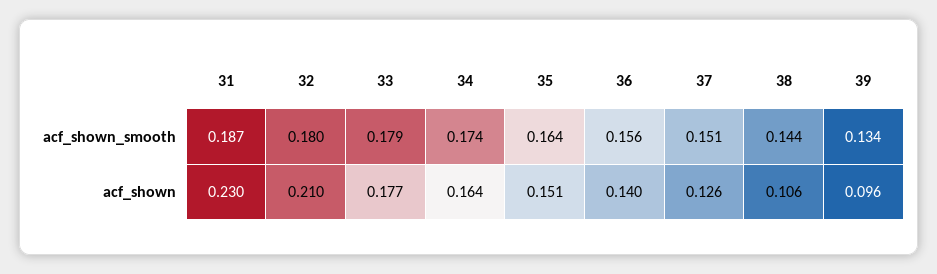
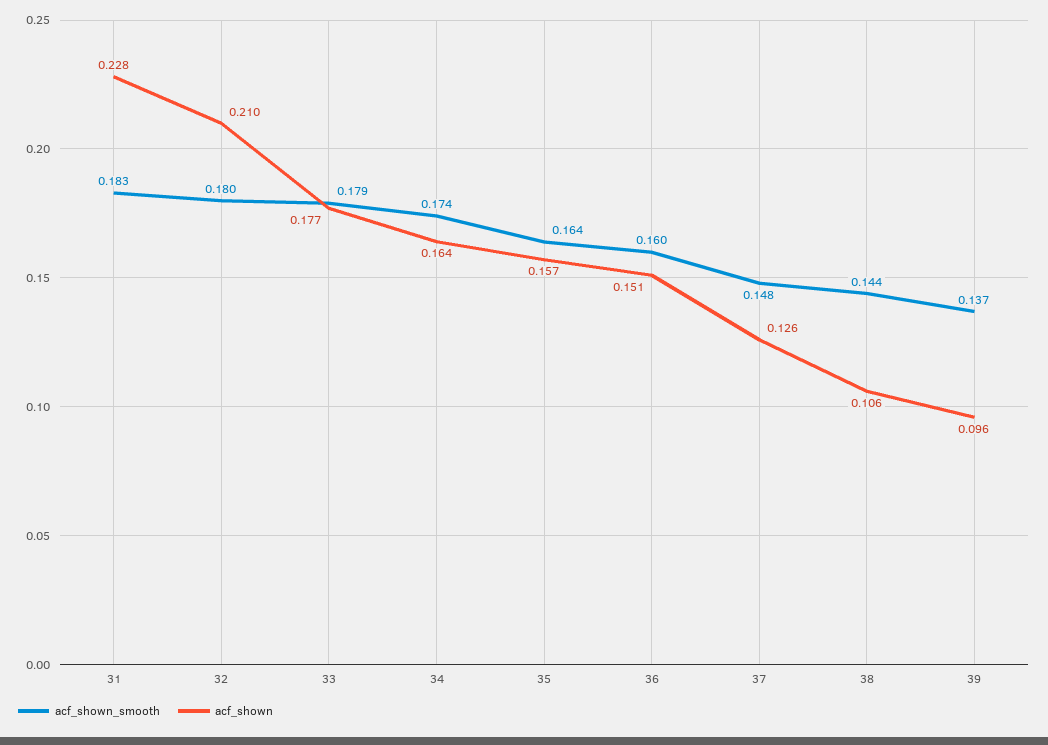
  {
    "acf_shown_smooth": {
-     "31": 0.187,
+     "31": 0.183,
      "32": 0.18,
      "33": 0.179,
      "34": 0.174,
      "35": 0.164,
-     "36": 0.156,
+     "36": 0.16,
-     "37": 0.151,
+     "37": 0.148,
      "38": 0.144,
-     "39": 0.134
+     "39": 0.137
    },
    "acf_shown": {
-     "31": 0.23,
+     "31": 0.228,
      "32": 0.21,
      "33": 0.177,
      "34": 0.164,
-     "35": 0.151,
+     "35": 0.157,
-     "36": 0.14,
+     "36": 0.151,
      "37": 0.126,
      "38": 0.106,
      "39": 0.096
    }
  }

